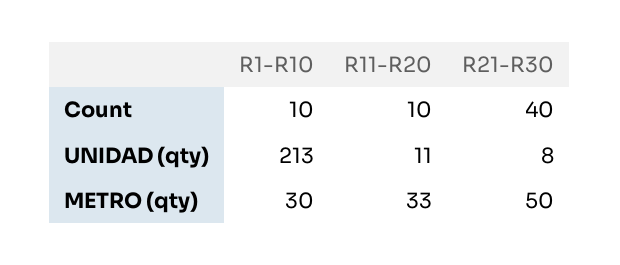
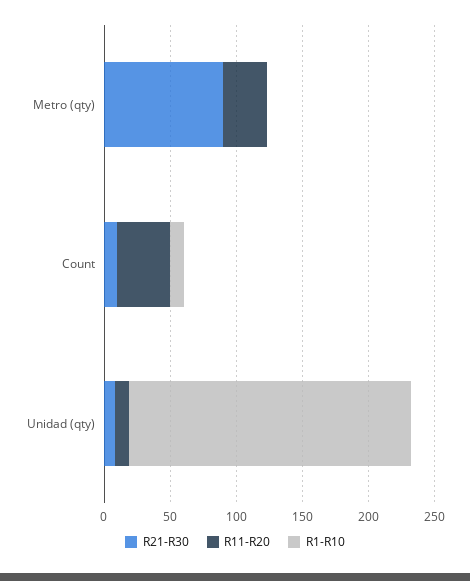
  {
    "R1-R10": {
      "Count": 10,
      "UNIDAD (qty)": 213,
-     "METRO (qty)": 30
+     "METRO (qty)": 0
    },
    "R11-R20": {
-     "Count": 10,
+     "Count": 40,
      "UNIDAD (qty)": 11,
      "METRO (qty)": 33
    },
    "R21-R30": {
-     "Count": 40,
+     "Count": 10,
      "UNIDAD (qty)": 8,
-     "METRO (qty)": 50
+     "METRO (qty)": 90
    }
  }

